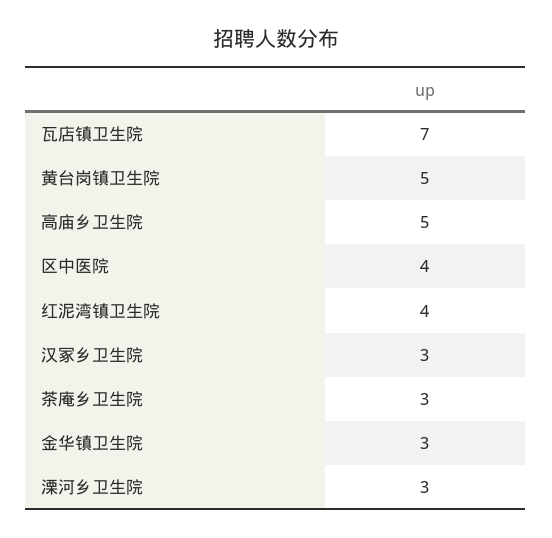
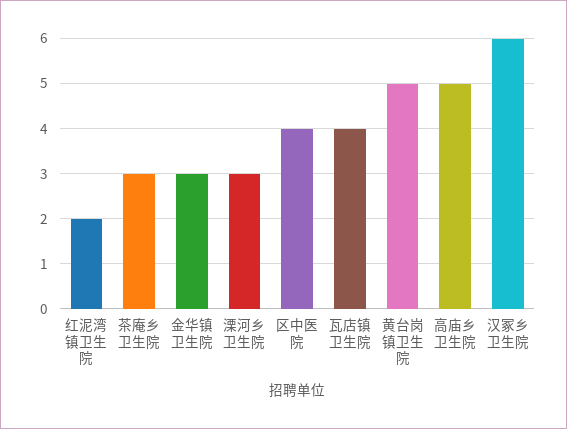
  {
-   "瓦店镇卫生院": 7,
+   "瓦店镇卫生院": 4,
    "黄台岗镇卫生院": 5,
    "高庙乡卫生院": 5,
    "区中医院": 4,
-   "红泥湾镇卫生院": 4,
+   "红泥湾镇卫生院": 2,
-   "汉冢乡卫生院": 3,
+   "汉冢乡卫生院": 6,
    "茶庵乡卫生院": 3,
    "金华镇卫生院": 3,
    "溧河乡卫生院": 3
  }

